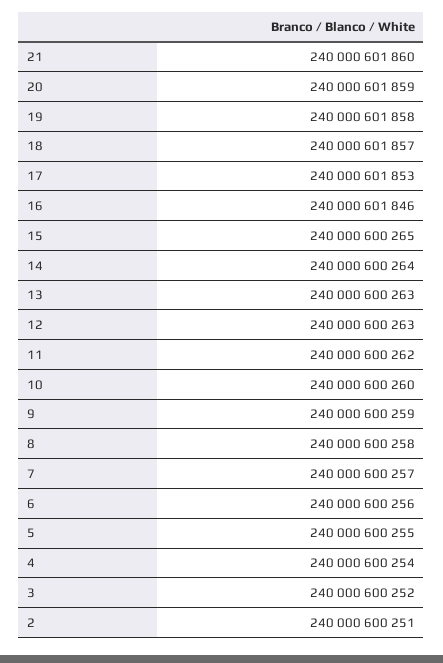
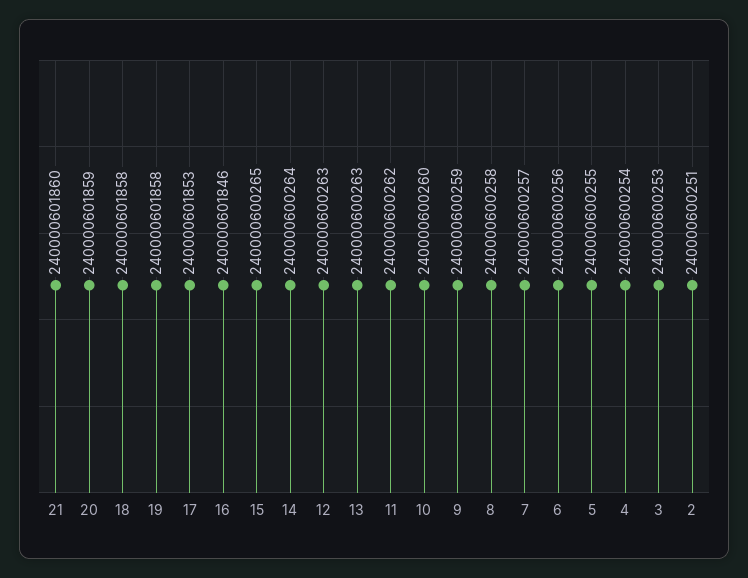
  {
    "21": 240000601860,
    "20": 240000601859,
    "19": 240000601858,
-   "18": 240000601857,
+   "18": 240000601858,
    "17": 240000601853,
    "16": 240000601846,
    "15": 240000600265,
    "14": 240000600264,
    "13": 240000600263,
    "12": 240000600263,
    "11": 240000600262,
    "10": 240000600260,
    "9": 240000600259,
    "8": 240000600258,
    "7": 240000600257,
    "6": 240000600256,
    "5": 240000600255,
    "4": 240000600254,
-   "3": 240000600252,
+   "3": 240000600253,
    "2": 240000600251
  }

